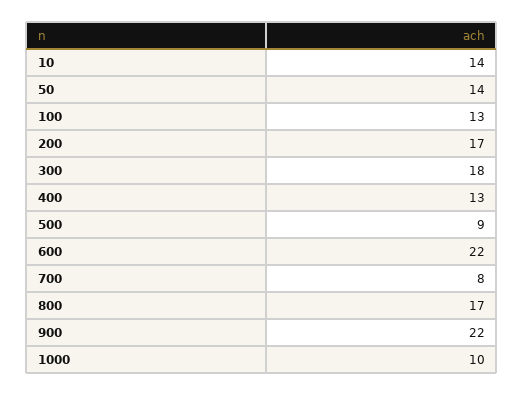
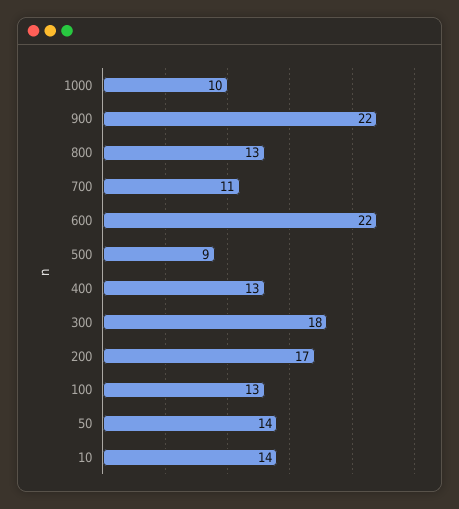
  {
    "10": 14,
    "50": 14,
    "100": 13,
    "200": 17,
    "300": 18,
    "400": 13,
    "500": 9,
    "600": 22,
-   "700": 8,
+   "700": 11,
-   "800": 17,
+   "800": 13,
    "900": 22,
    "1000": 10
  }

